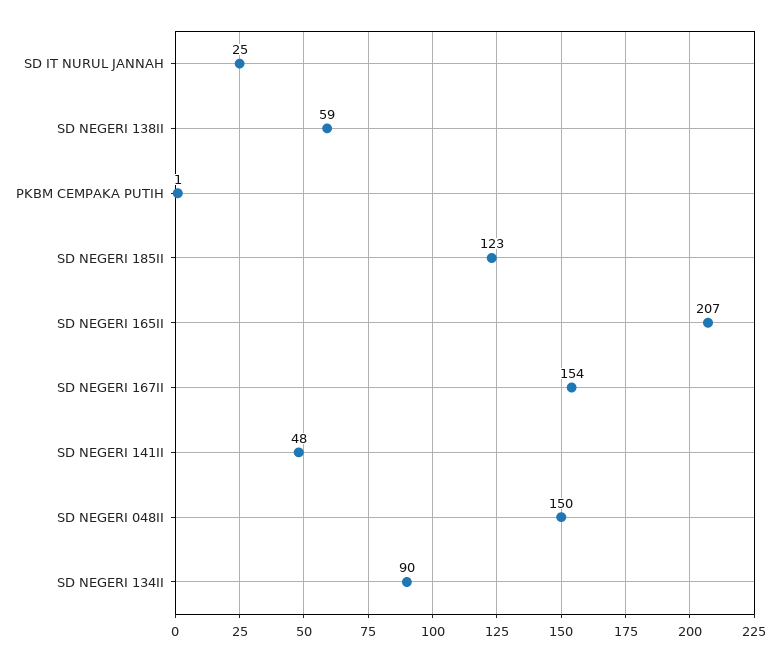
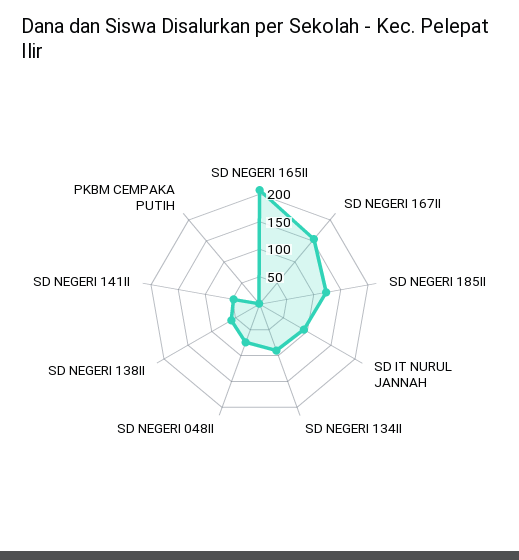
  {
-   "SD IT NURUL JANNAH": 25,
+   "SD IT NURUL JANNAH": 100,
    "SD NEGERI 138II": 59,
    "PKBM CEMPAKA PUTIH": 1,
    "SD NEGERI 185II": 123,
    "SD NEGERI 165II": 207,
    "SD NEGERI 167II": 154,
    "SD NEGERI 141II": 48,
-   "SD NEGERI 048II": 150,
+   "SD NEGERI 048II": 75,
    "SD NEGERI 134II": 90
  }

